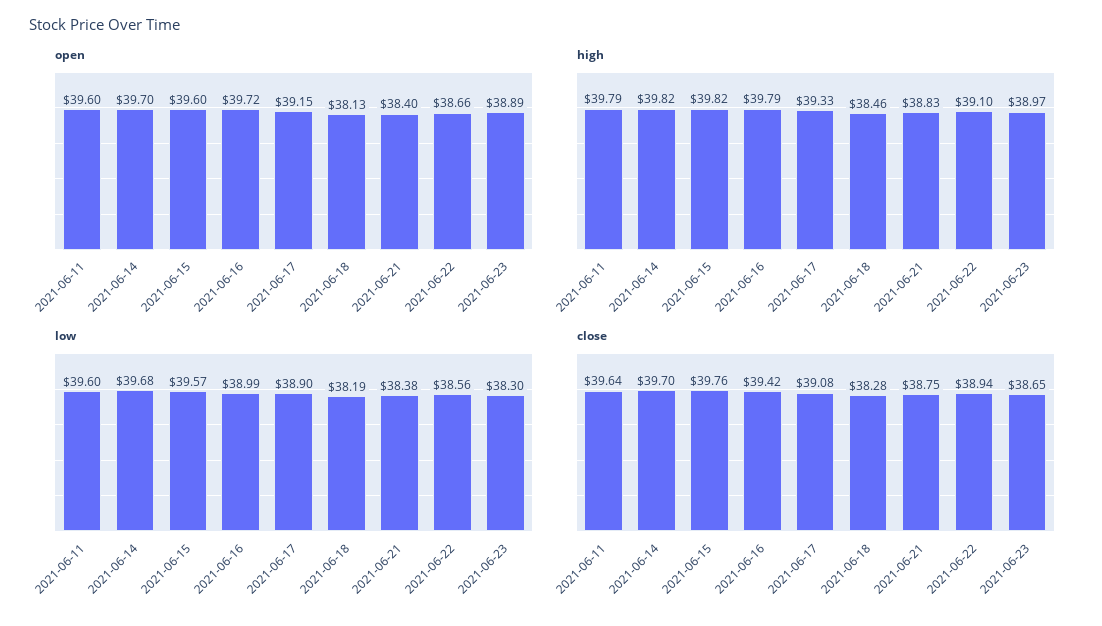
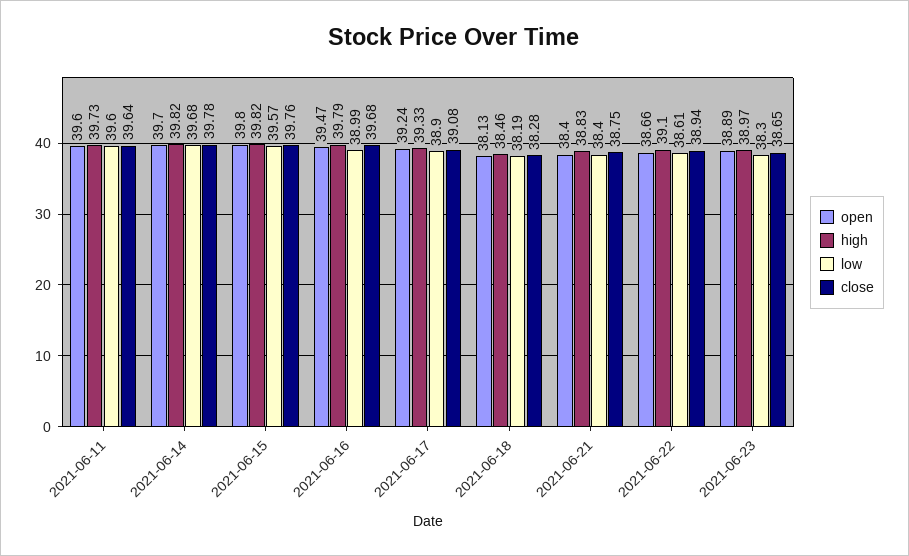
  {
    "open": {
      "2021-06-11": 39.6,
      "2021-06-14": 39.7,
-     "2021-06-15": 39.6,
+     "2021-06-15": 39.8,
-     "2021-06-16": 39.72,
+     "2021-06-16": 39.47,
-     "2021-06-17": 39.15,
+     "2021-06-17": 39.24,
      "2021-06-18": 38.13,
      "2021-06-21": 38.4,
      "2021-06-22": 38.66,
      "2021-06-23": 38.89
    },
    "high": {
-     "2021-06-11": 39.79,
+     "2021-06-11": 39.73,
      "2021-06-14": 39.82,
      "2021-06-15": 39.82,
      "2021-06-16": 39.79,
      "2021-06-17": 39.33,
      "2021-06-18": 38.46,
      "2021-06-21": 38.83,
      "2021-06-22": 39.1,
      "2021-06-23": 38.97
    },
    "low": {
      "2021-06-11": 39.6,
      "2021-06-14": 39.68,
      "2021-06-15": 39.57,
      "2021-06-16": 38.99,
      "2021-06-17": 38.9,
      "2021-06-18": 38.19,
-     "2021-06-21": 38.38,
+     "2021-06-21": 38.4,
-     "2021-06-22": 38.56,
+     "2021-06-22": 38.61,
      "2021-06-23": 38.3
    },
    "close": {
      "2021-06-11": 39.64,
-     "2021-06-14": 39.7,
+     "2021-06-14": 39.78,
      "2021-06-15": 39.76,
-     "2021-06-16": 39.42,
+     "2021-06-16": 39.68,
      "2021-06-17": 39.08,
      "2021-06-18": 38.28,
      "2021-06-21": 38.75,
      "2021-06-22": 38.94,
      "2021-06-23": 38.65
    }
  }

